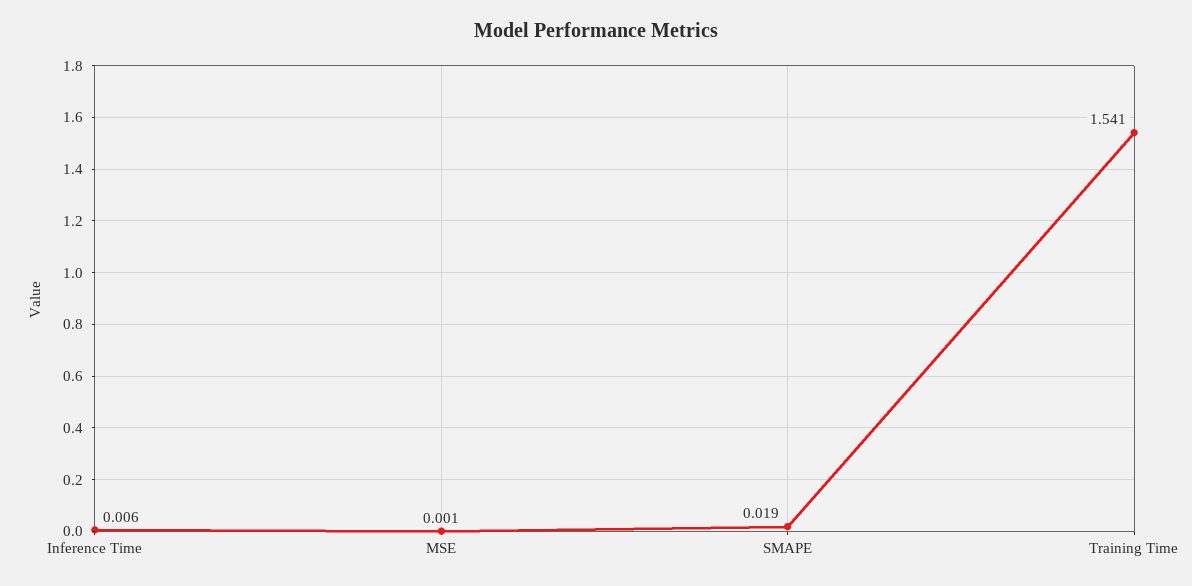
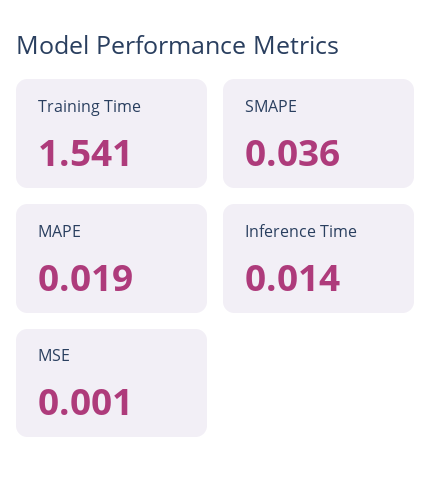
  {
-   "Inference Time": 0.006,
+   "Inference Time": 0.014,
    "MSE": 0.001,
-   "SMAPE": 0.019,
+   "SMAPE": 0.036,
-   "Training Time": 1.541
+   "Training Time": 1.541,
+   "MAPE": 0.019
  }

